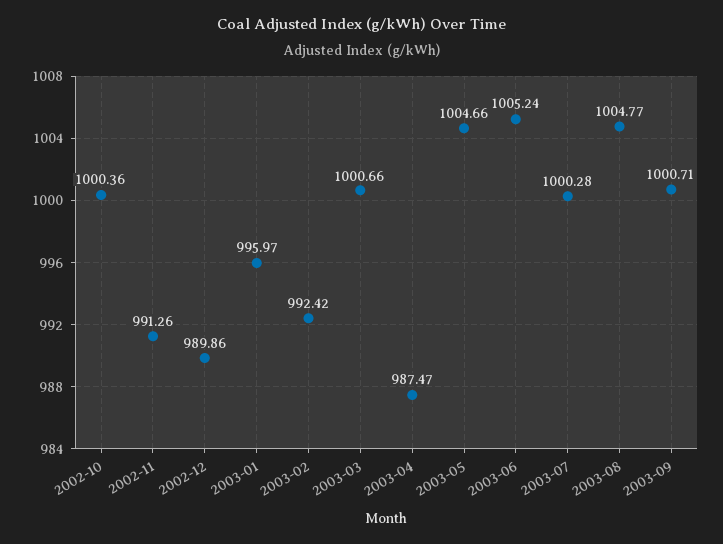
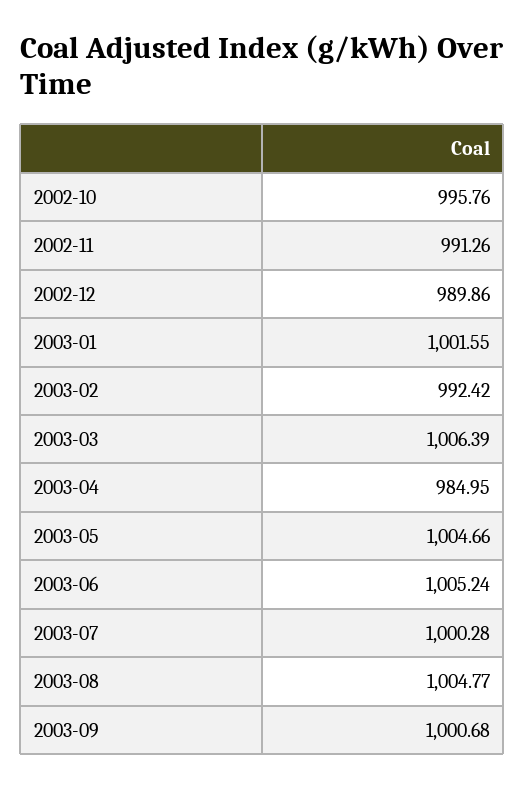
  {
-   "2002-10": 1000.36,
+   "2002-10": 995.76,
    "2002-11": 991.26,
    "2002-12": 989.86,
-   "2003-01": 995.97,
+   "2003-01": 1001.55,
    "2003-02": 992.42,
-   "2003-03": 1000.66,
+   "2003-03": 1006.39,
-   "2003-04": 987.47,
+   "2003-04": 984.95,
    "2003-05": 1004.66,
    "2003-06": 1005.24,
    "2003-07": 1000.28,
    "2003-08": 1004.77,
-   "2003-09": 1000.71
+   "2003-09": 1000.68
  }

